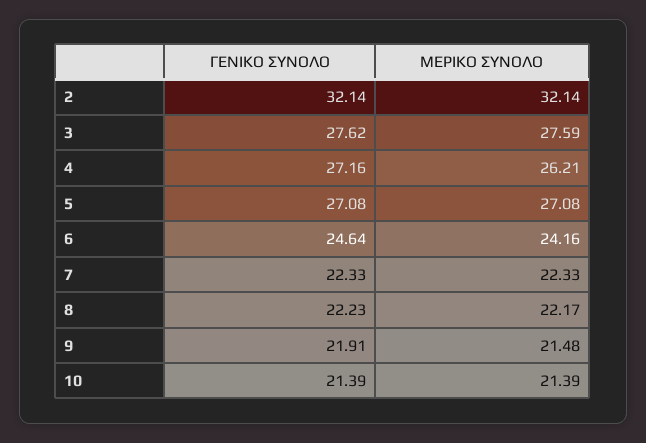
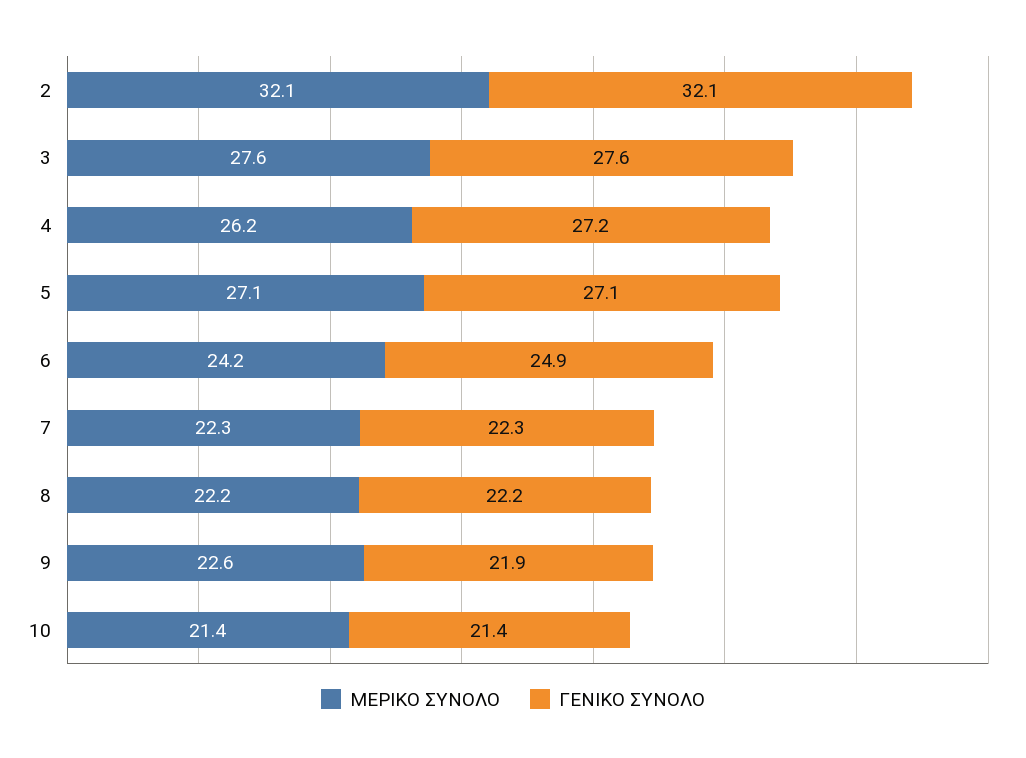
  {
    "ΓΕΝΙΚΟ ΣΥΝΟΛΟ": {
      "2": 32.14,
      "3": 27.62,
      "4": 27.16,
      "5": 27.08,
-     "6": 24.64,
+     "6": 24.9,
      "7": 22.33,
      "8": 22.23,
      "9": 21.91,
      "10": 21.39
    },
    "ΜΕΡΙΚΟ ΣΥΝΟΛΟ": {
      "2": 32.14,
      "3": 27.59,
      "4": 26.21,
      "5": 27.08,
      "6": 24.16,
      "7": 22.33,
      "8": 22.17,
-     "9": 21.48,
+     "9": 22.6,
      "10": 21.39
    }
  }

